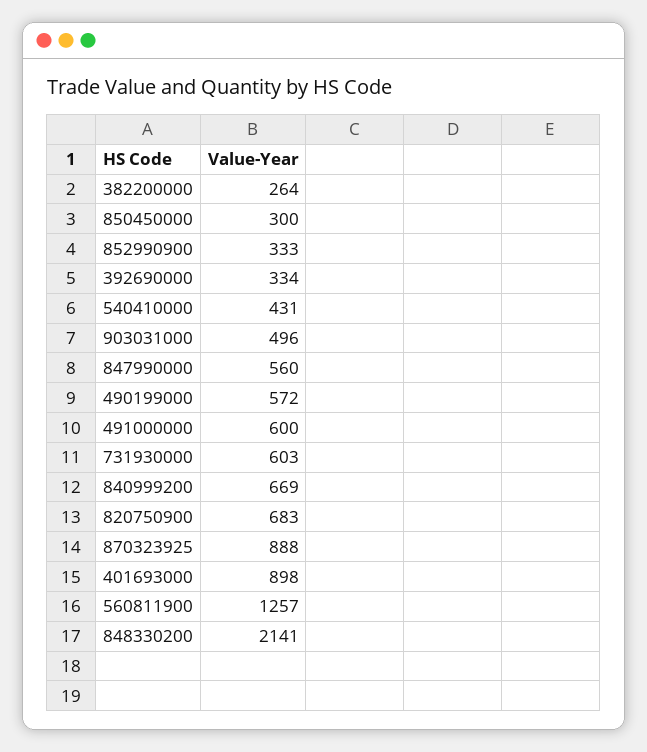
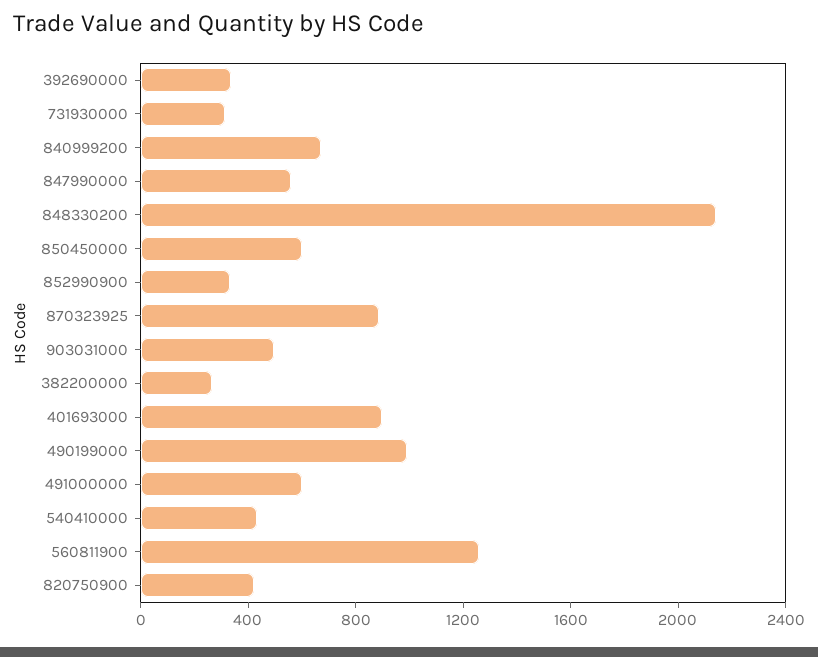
  {
    "382200000": 264,
-   "850450000": 300,
+   "850450000": 600,
    "852990900": 333,
    "392690000": 334,
    "540410000": 431,
    "903031000": 496,
    "847990000": 560,
-   "490199000": 572,
+   "490199000": 1000,
    "491000000": 600,
-   "731930000": 603,
+   "731930000": 300,
    "840999200": 669,
-   "820750900": 683,
+   "820750900": 400,
    "870323925": 888,
    "401693000": 898,
    "560811900": 1257,
    "848330200": 2141
  }

